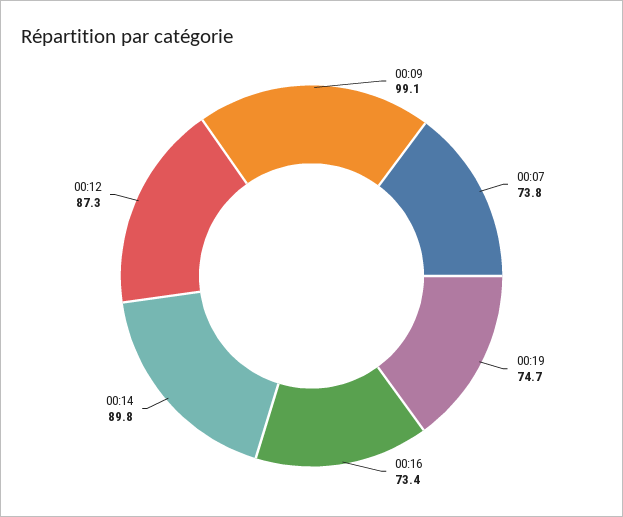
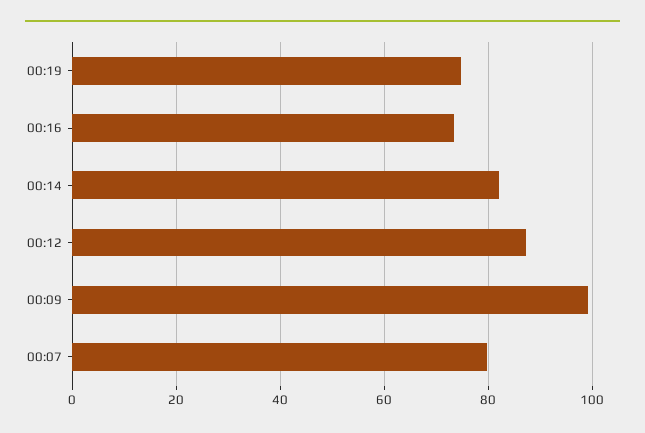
  {
    "00:09": 99.1,
-   "00:07": 73.8,
+   "00:07": 80,
    "00:19": 74.7,
    "00:16": 73.4,
-   "00:14": 89.8,
+   "00:14": 82,
    "00:12": 87.3
  }

